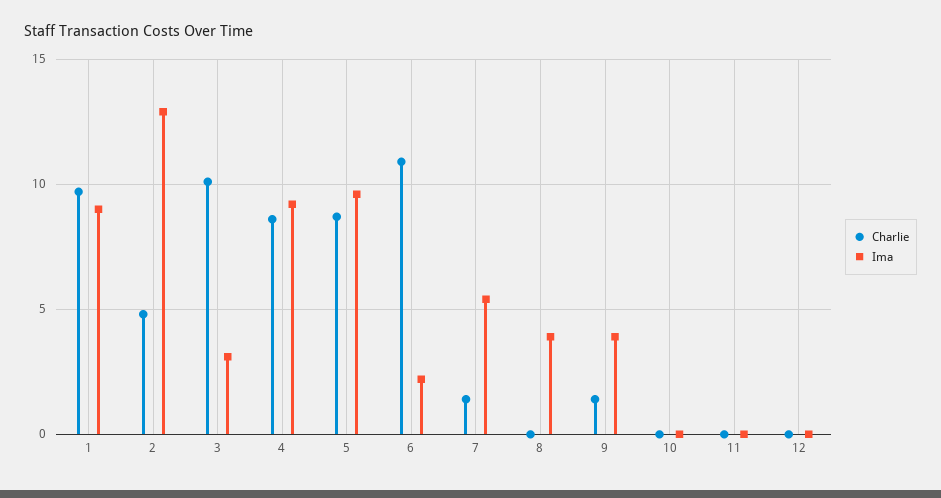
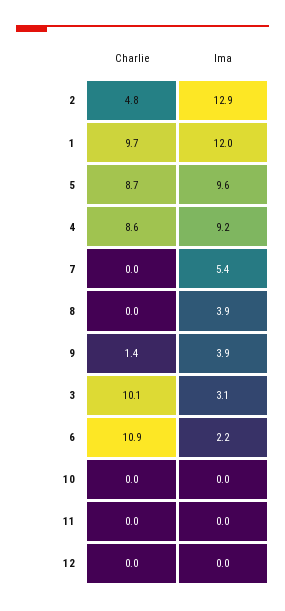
  {
    "Charlie": {
      "1": 9.7,
      "2": 4.8,
      "3": 10.1,
      "4": 8.6,
      "5": 8.7,
      "6": 10.9,
-     "7": 1.5,
+     "7": 0,
      "8": 0,
      "9": 1.4,
      "10": 0,
      "11": 0,
      "12": 0
    },
    "Ima": {
-     "1": 9,
+     "1": 12,
      "2": 12.9,
      "3": 3.1,
      "4": 9.2,
      "5": 9.6,
      "6": 2.2,
      "7": 5.4,
      "8": 3.9,
      "9": 3.9,
      "10": 0,
      "11": 0,
      "12": 0
    }
  }

